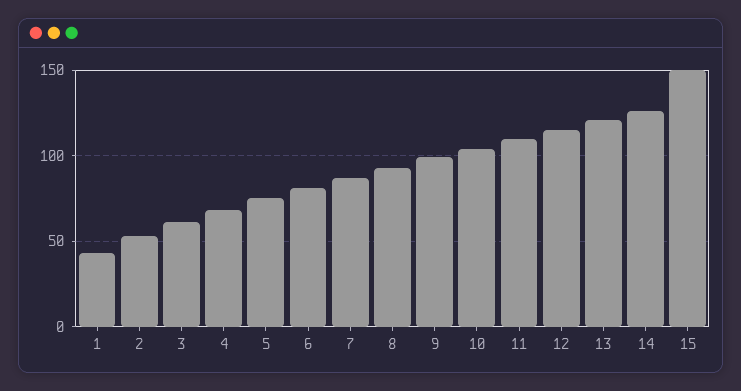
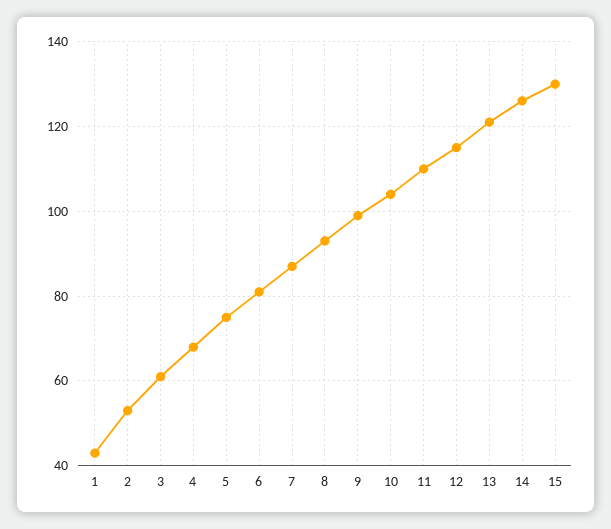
  {
    "1": 45,
    "2": 55,
    "3": 60,
    "4": 70,
    "5": 75,
    "6": 80,
    "7": 85,
    "8": 95,
    "9": 100,
    "10": 105,
    "11": 110,
    "12": 115,
    "13": 120,
    "14": 125,
-   "15": 150
+   "15": 130
  }

